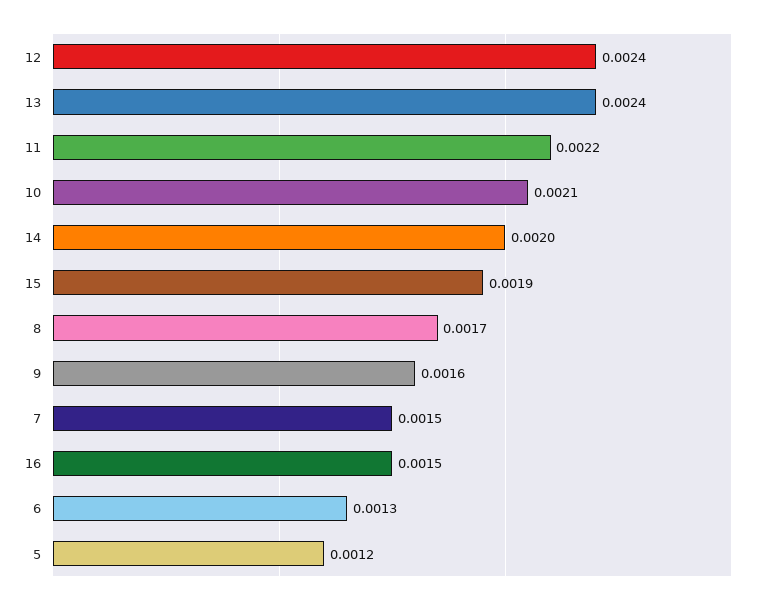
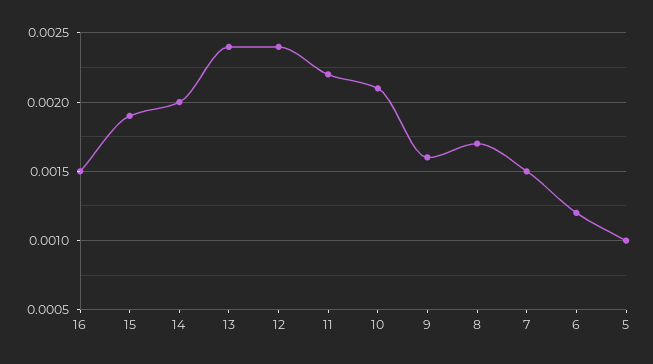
  {
    "12": 0.0024,
    "13": 0.0024,
    "11": 0.0022,
    "10": 0.0021,
    "14": 0.002,
    "15": 0.0019,
    "8": 0.0017,
    "9": 0.0016,
    "7": 0.0015,
    "16": 0.0015,
-   "6": 0.0013,
+   "6": 0.0012,
-   "5": 0.0012
+   "5": 0.001
  }

